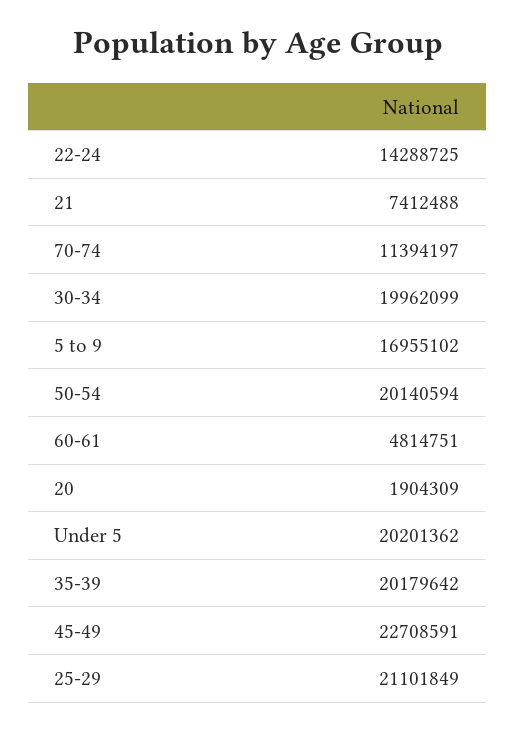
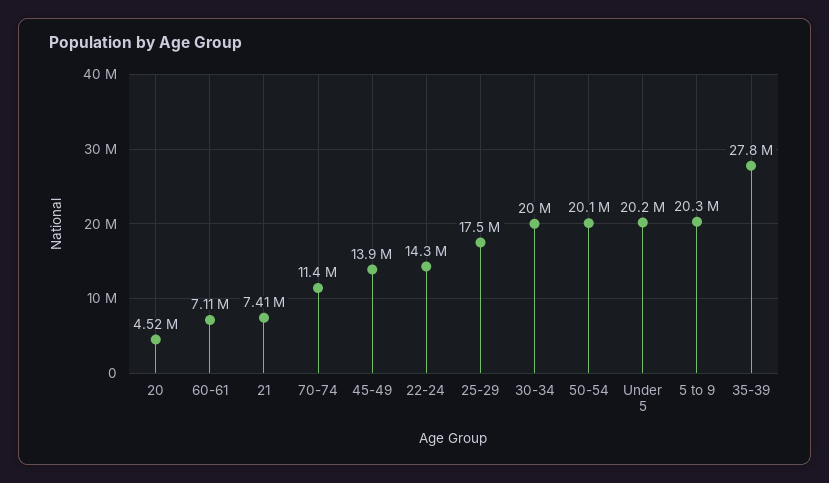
  {
    "22-24": 14288725,
    "21": 7412488,
    "70-74": 11394197,
    "30-34": 19962099,
-   "5 to 9": 16955102,
+   "5 to 9": 20300000,
    "50-54": 20140594,
-   "60-61": 4814751,
+   "60-61": 7110000,
-   "20": 1904309,
+   "20": 4520000,
    "Under 5": 20201362,
-   "35-39": 20179642,
+   "35-39": 27800000,
-   "45-49": 22708591,
+   "45-49": 13900000,
-   "25-29": 21101849
+   "25-29": 17500000
  }

